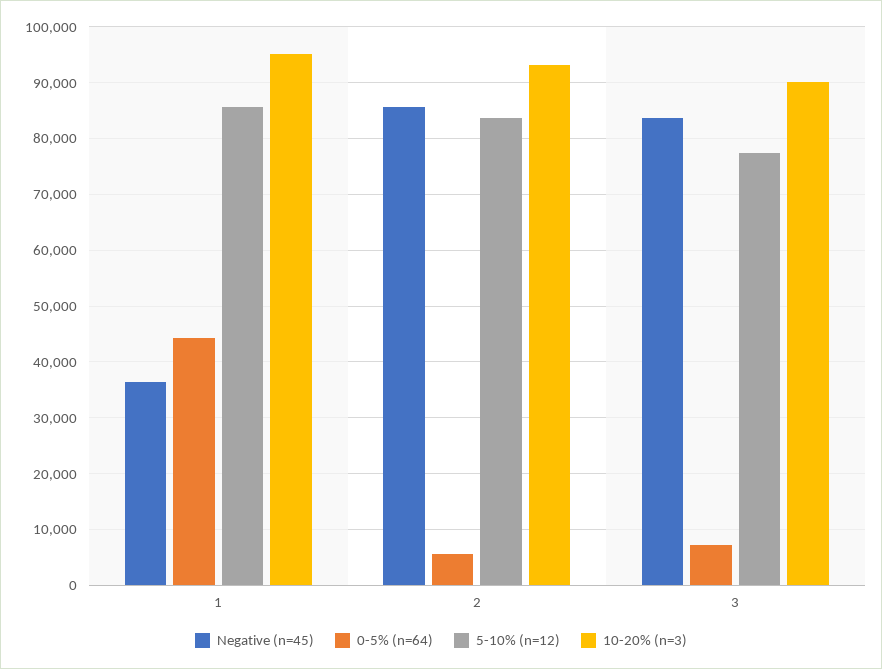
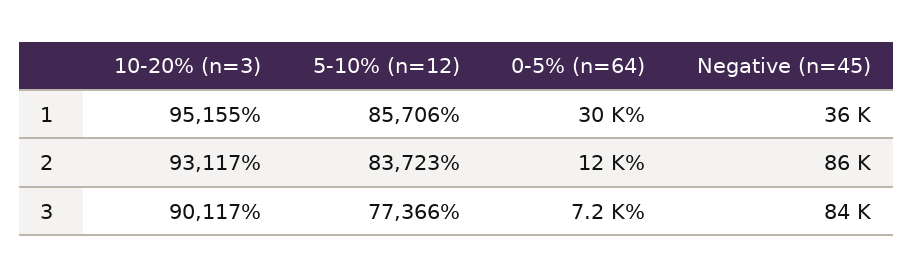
  {
    "Negative (n=45)": {
      "1": 36000,
      "2": 86000,
      "3": 84000
    },
    "0-5% (n=64)": {
-     "1": 44000,
+     "1": 30000,
-     "2": 6000,
+     "2": 12000,
      "3": 7200
    },
    "5-10% (n=12)": {
      "1": 85706,
      "2": 83723,
      "3": 77366
    },
    "10-20% (n=3)": {
      "1": 95155,
      "2": 93117,
      "3": 90117
    }
  }

